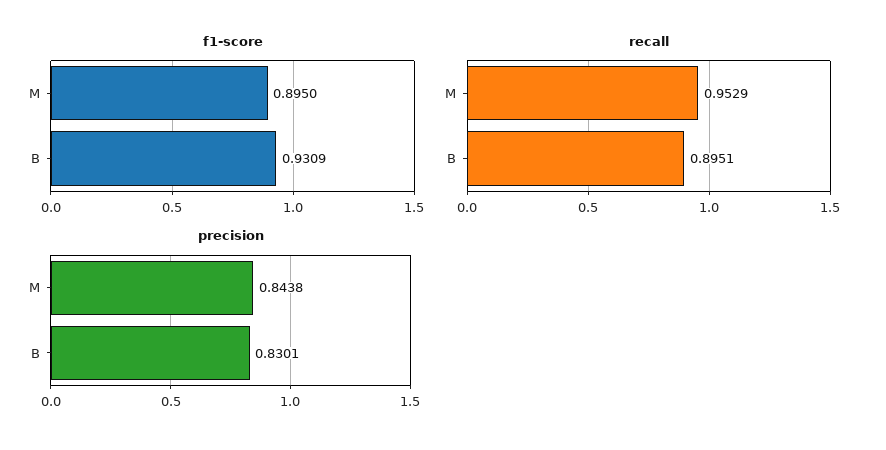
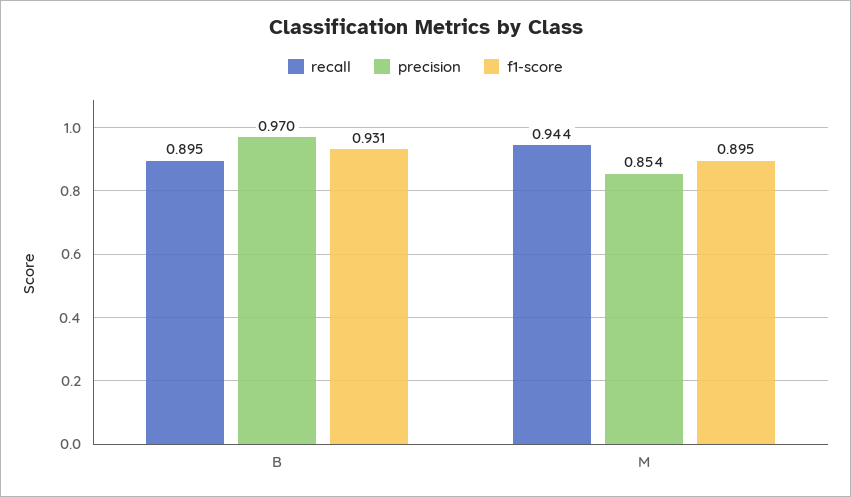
  {
    "f1-score": {
      "M": 0.895,
      "B": 0.9309
    },
    "recall": {
-     "M": 0.9529,
+     "M": 0.944,
      "B": 0.8951
    },
    "precision": {
-     "M": 0.8438,
+     "M": 0.854,
-     "B": 0.8301
+     "B": 0.97
    }
  }

